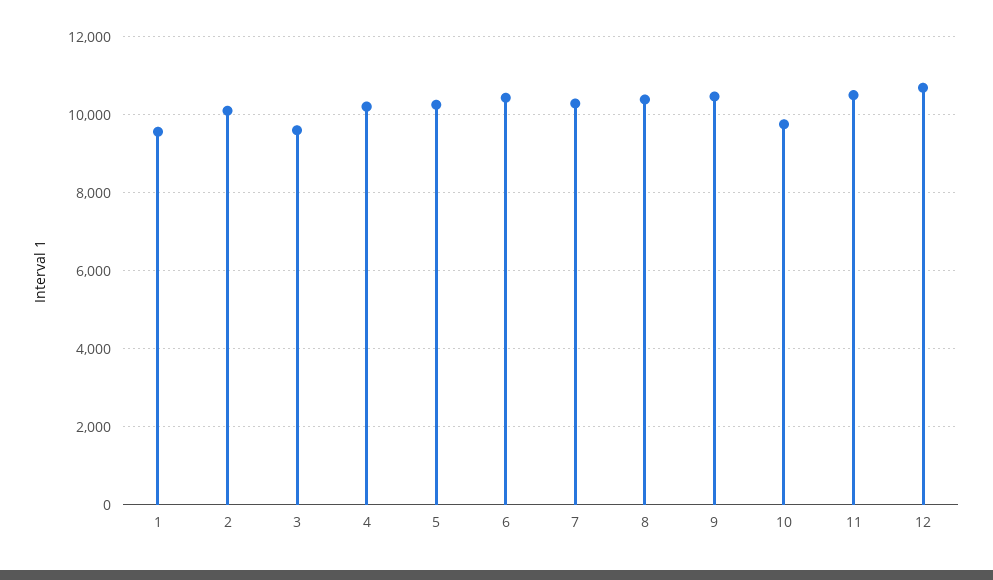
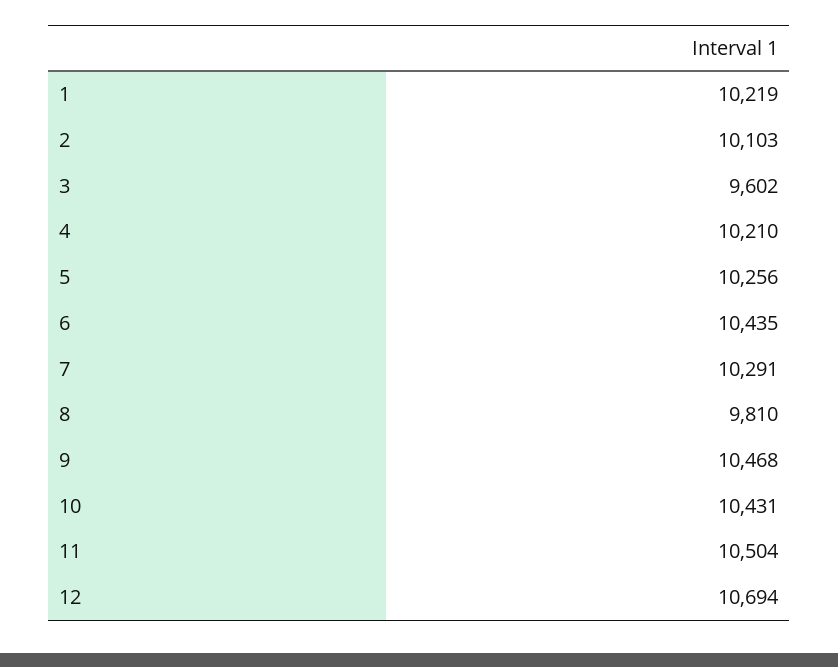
  {
-   "1": 9600,
+   "1": 10219,
    "2": 10103,
    "3": 9602,
    "4": 10210,
    "5": 10256,
    "6": 10435,
    "7": 10291,
-   "8": 10400,
+   "8": 9810,
    "9": 10468,
-   "10": 9800,
+   "10": 10431,
    "11": 10504,
    "12": 10694
  }

